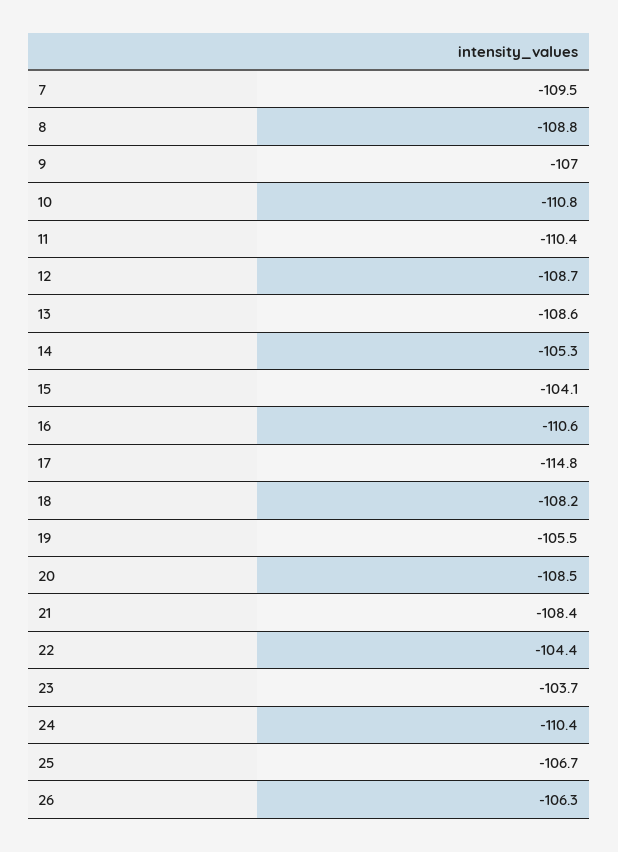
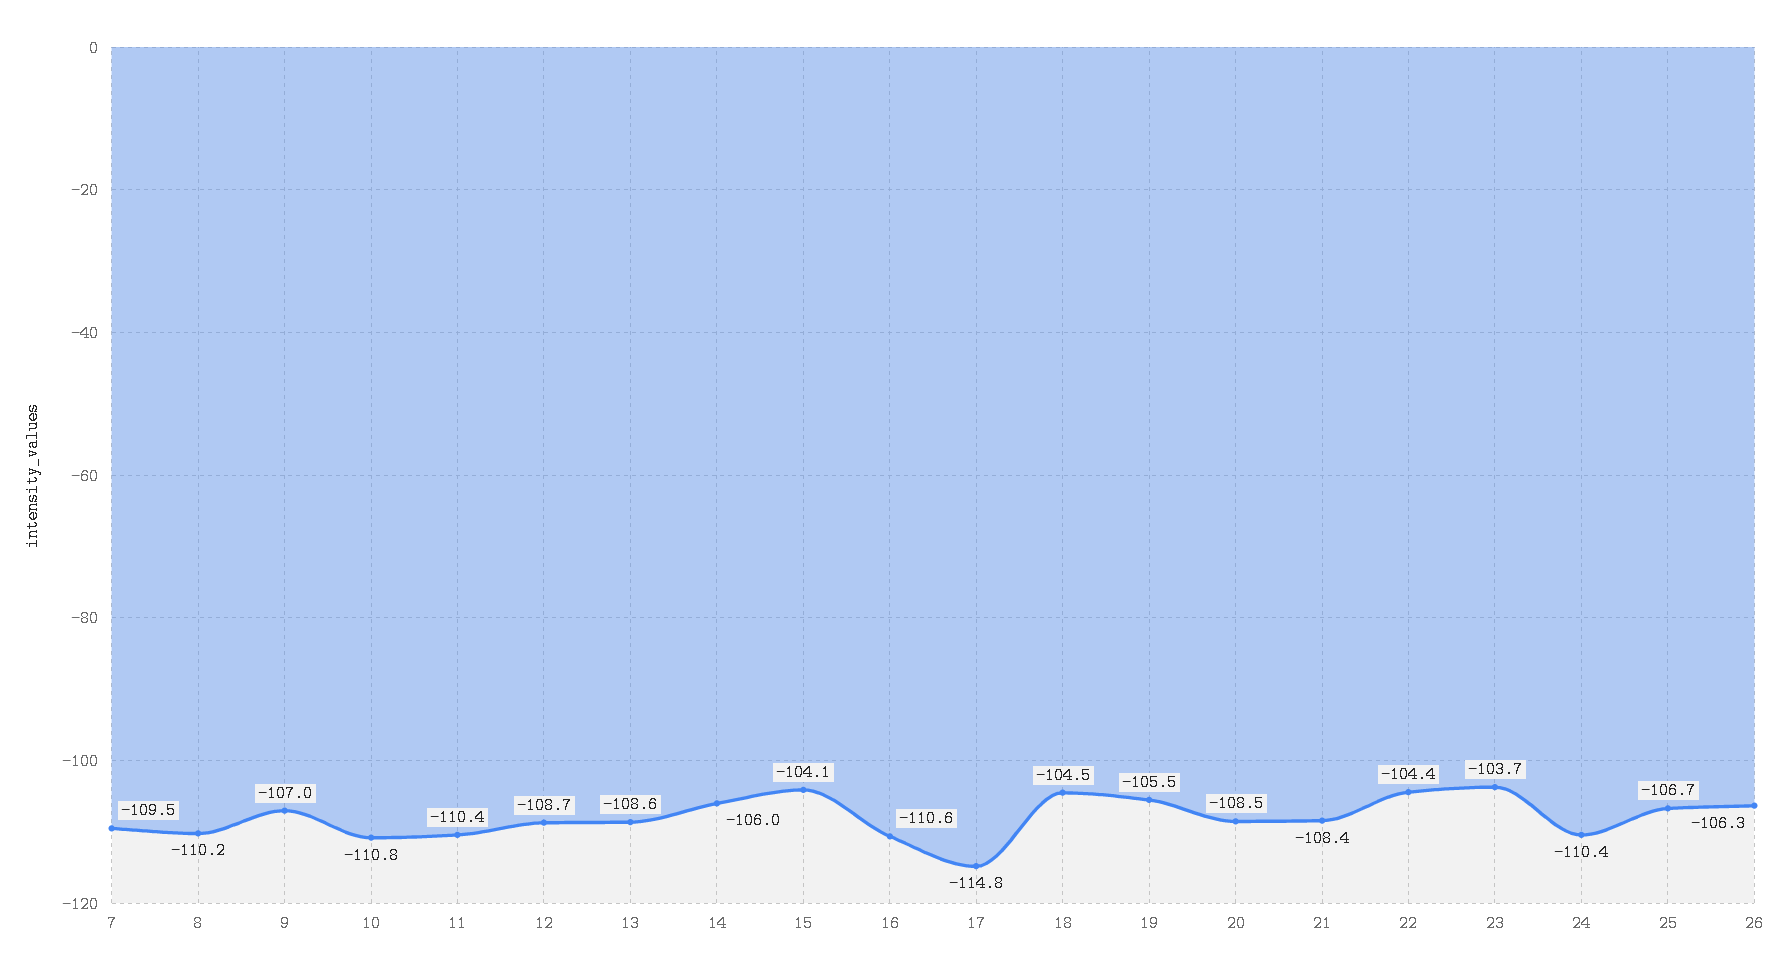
  {
    "7": -109.5,
-   "8": -108.8,
+   "8": -110.2,
    "9": -107,
    "10": -110.8,
    "11": -110.4,
    "12": -108.7,
    "13": -108.6,
-   "14": -105.3,
+   "14": -106,
    "15": -104.1,
    "16": -110.6,
    "17": -114.8,
-   "18": -108.2,
+   "18": -104.5,
    "19": -105.5,
    "20": -108.5,
    "21": -108.4,
    "22": -104.4,
    "23": -103.7,
    "24": -110.4,
    "25": -106.7,
    "26": -106.3
  }

